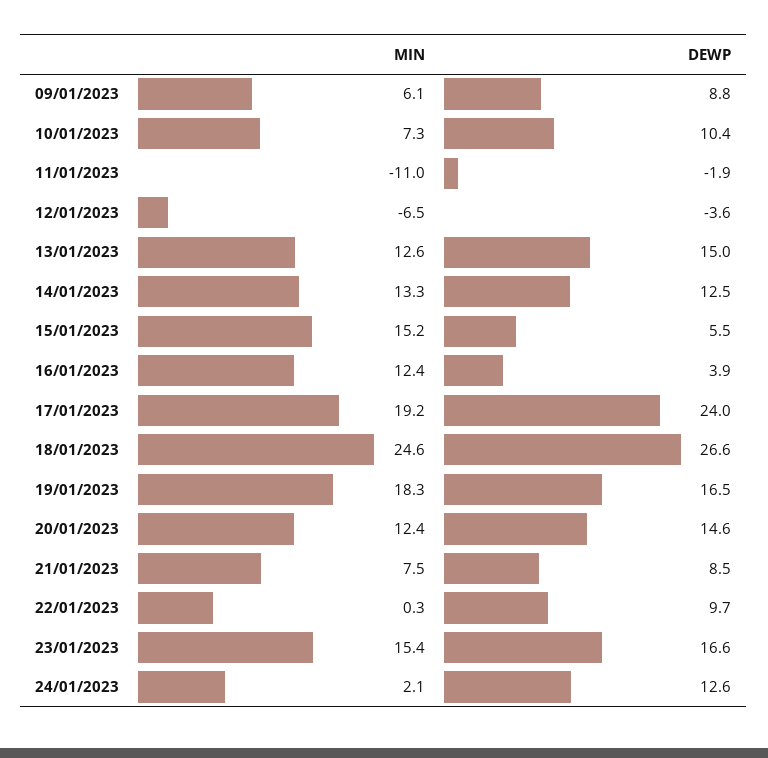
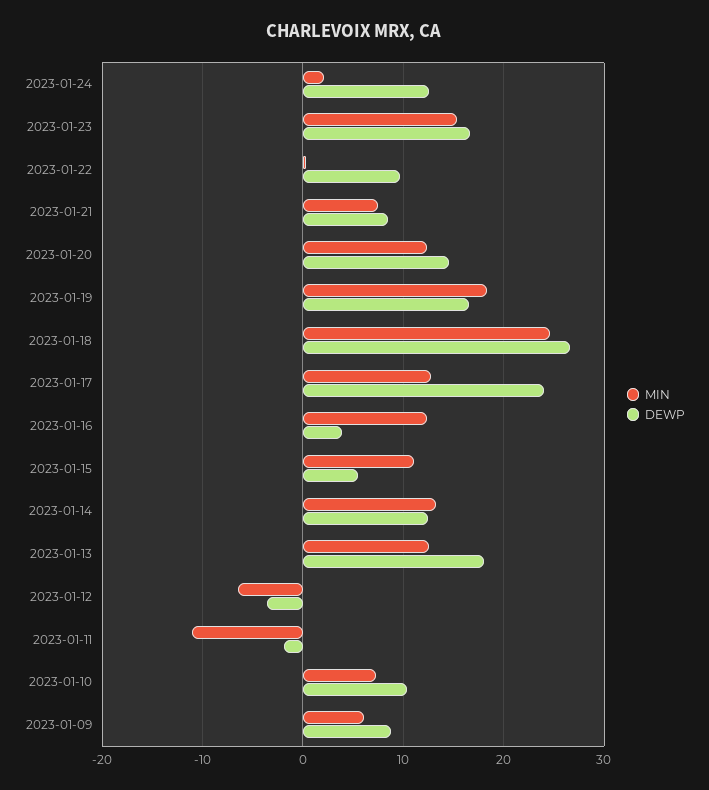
  {
    "MIN": {
      "09/01/2023": 6.1,
      "10/01/2023": 7.3,
      "11/01/2023": -11,
      "12/01/2023": -6.5,
      "13/01/2023": 12.6,
      "14/01/2023": 13.3,
-     "15/01/2023": 15.2,
+     "15/01/2023": 11,
      "16/01/2023": 12.4,
-     "17/01/2023": 19.2,
+     "17/01/2023": 13,
      "18/01/2023": 24.6,
      "19/01/2023": 18.3,
      "20/01/2023": 12.4,
      "21/01/2023": 7.5,
      "22/01/2023": 0.3,
      "23/01/2023": 15.4,
      "24/01/2023": 2.1
    },
    "DEWP": {
      "09/01/2023": 8.8,
      "10/01/2023": 10.4,
      "11/01/2023": -1.9,
      "12/01/2023": -3.6,
-     "13/01/2023": 15,
+     "13/01/2023": 18,
      "14/01/2023": 12.5,
      "15/01/2023": 5.5,
      "16/01/2023": 3.9,
      "17/01/2023": 24,
      "18/01/2023": 26.6,
      "19/01/2023": 16.5,
      "20/01/2023": 14.6,
      "21/01/2023": 8.5,
      "22/01/2023": 9.7,
      "23/01/2023": 16.6,
      "24/01/2023": 12.6
    }
  }

